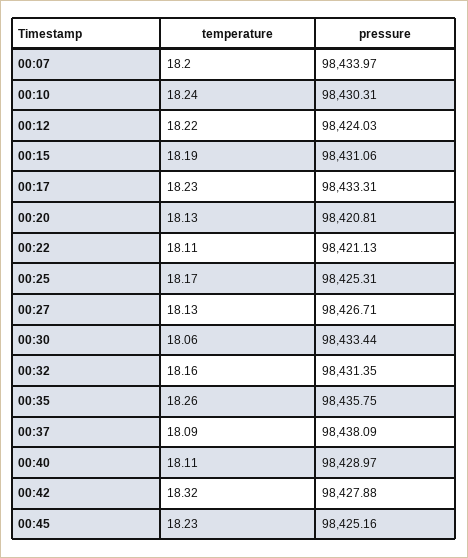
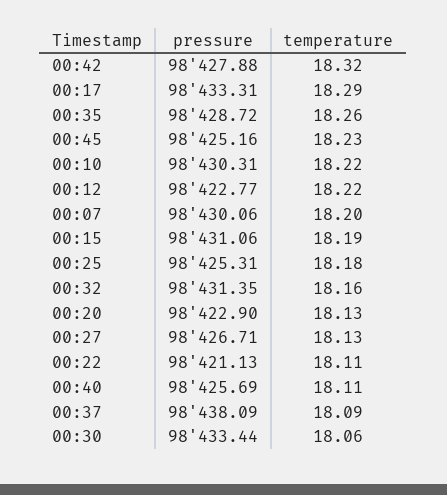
  {
    "temperature": {
      "00:07": 18.2,
-     "00:10": 18.24,
+     "00:10": 18.22,
      "00:12": 18.22,
      "00:15": 18.19,
-     "00:17": 18.23,
+     "00:17": 18.29,
      "00:20": 18.13,
      "00:22": 18.11,
-     "00:25": 18.17,
+     "00:25": 18.18,
      "00:27": 18.13,
      "00:30": 18.06,
      "00:32": 18.16,
      "00:35": 18.26,
      "00:37": 18.09,
      "00:40": 18.11,
      "00:42": 18.32,
      "00:45": 18.23
    },
    "pressure": {
-     "00:07": 98433.97,
+     "00:07": 98430.06,
      "00:10": 98430.31,
-     "00:12": 98424.03,
+     "00:12": 98422.77,
      "00:15": 98431.06,
      "00:17": 98433.31,
-     "00:20": 98420.81,
+     "00:20": 98422.9,
      "00:22": 98421.13,
      "00:25": 98425.31,
      "00:27": 98426.71,
      "00:30": 98433.44,
      "00:32": 98431.35,
-     "00:35": 98435.75,
+     "00:35": 98428.72,
      "00:37": 98438.09,
-     "00:40": 98428.97,
+     "00:40": 98425.69,
      "00:42": 98427.88,
      "00:45": 98425.16
    }
  }

